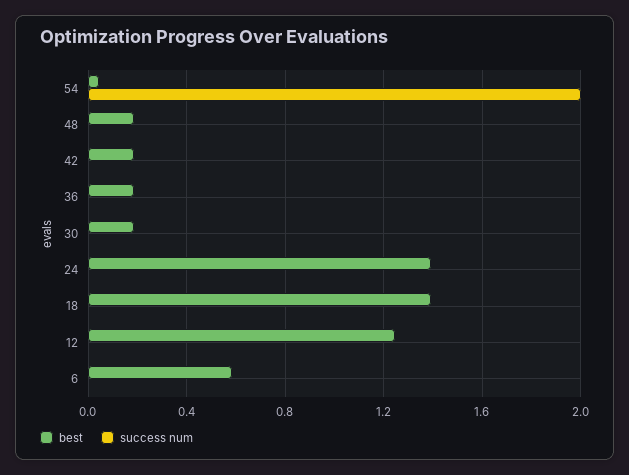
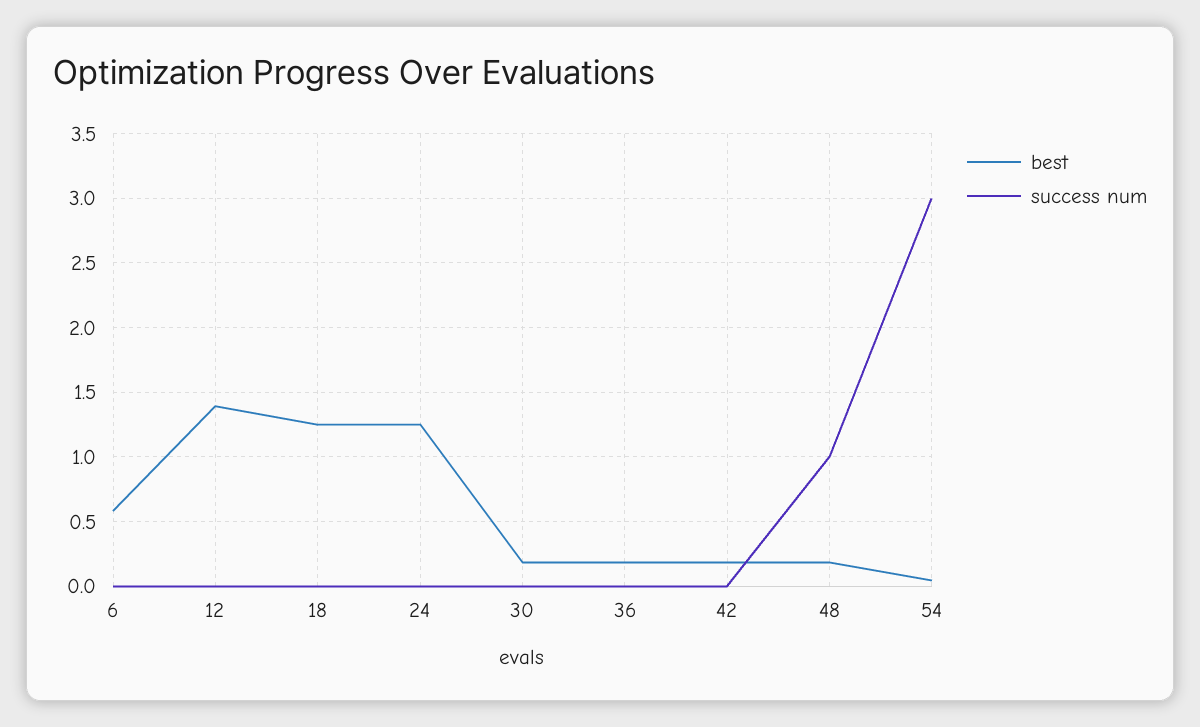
  {
    "best": {
      "54": 0.05,
      "48": 0.2,
      "42": 0.2,
      "36": 0.2,
      "30": 0.2,
-     "24": 1.4,
+     "24": 1.25,
-     "18": 1.4,
+     "18": 1.25,
-     "12": 1.25,
+     "12": 1.4,
      "6": 0.6
    },
    "success num": {
-     "54": 2,
+     "54": 3,
-     "48": 0,
+     "48": 1,
      "42": 0,
      "36": 0,
      "30": 0,
      "24": 0,
      "18": 0,
      "12": 0,
      "6": 0
    }
  }

